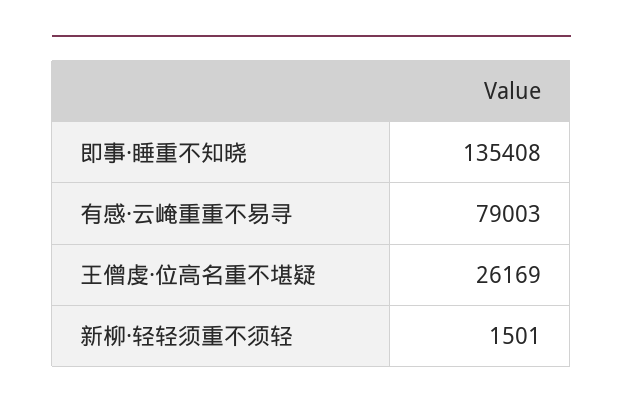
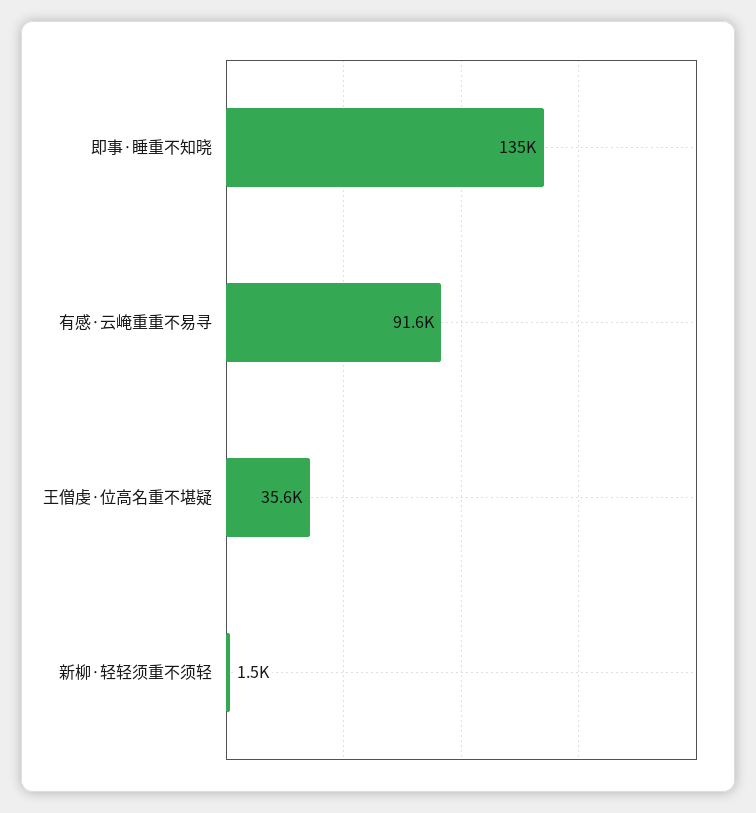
  {
    "即事·睡重不知晓": 135408,
-   "有感·云崦重重不易寻": 79003,
+   "有感·云崦重重不易寻": 91600,
-   "王僧虔·位高名重不堪疑": 26169,
+   "王僧虔·位高名重不堪疑": 35600,
    "新柳·轻轻须重不须轻": 1501
  }

